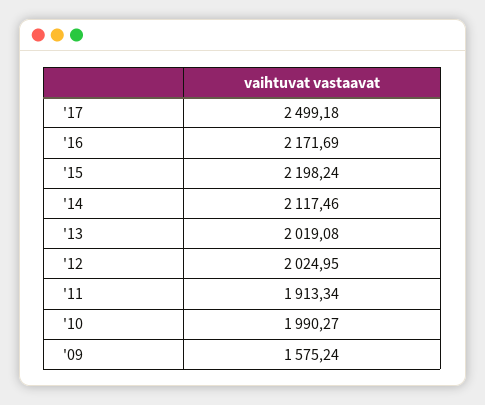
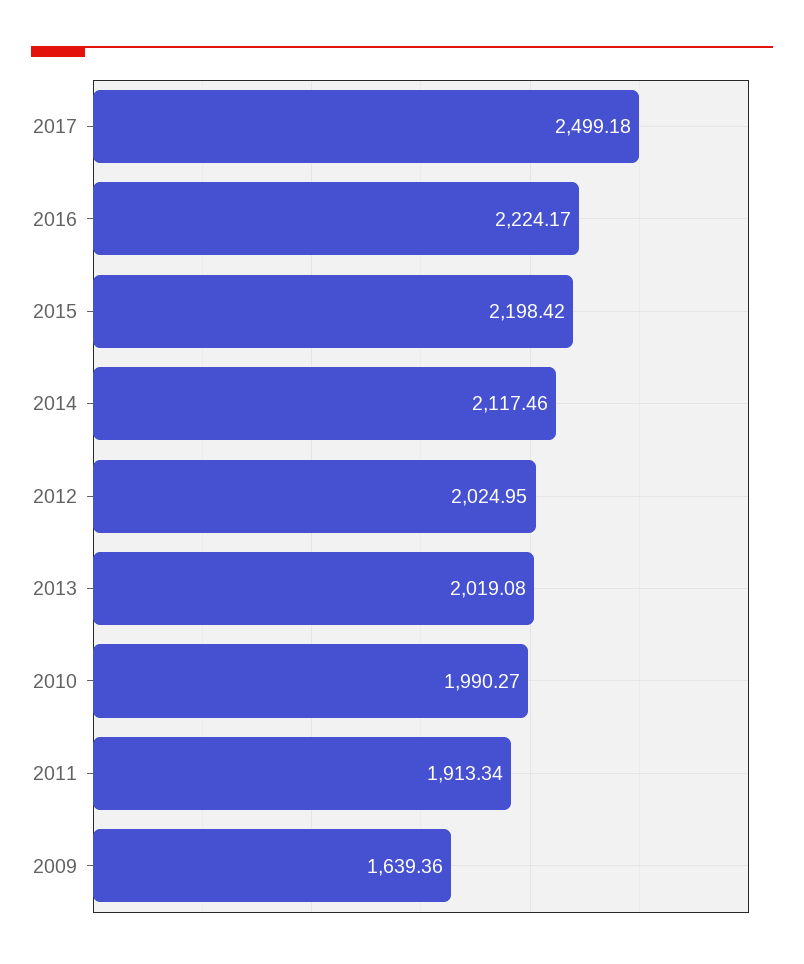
  {
    "'17": 2499.18,
-   "'16": 2171.69,
+   "'16": 2224.17,
-   "'15": 2198.24,
+   "'15": 2198.42,
    "'14": 2117.46,
    "'13": 2019.08,
    "'12": 2024.95,
    "'11": 1913.34,
    "'10": 1990.27,
-   "'09": 1575.24
+   "'09": 1639.36
  }

